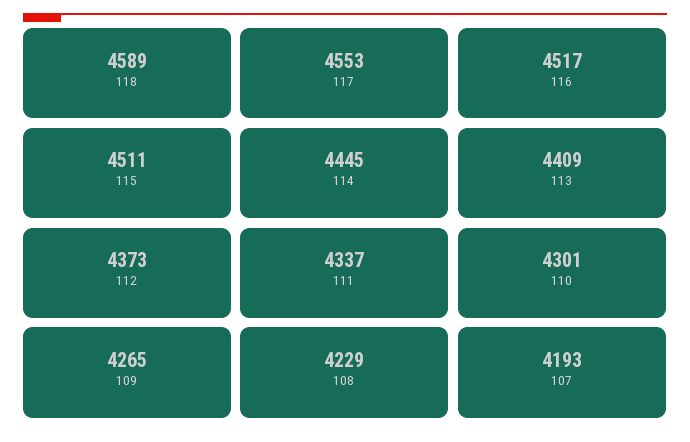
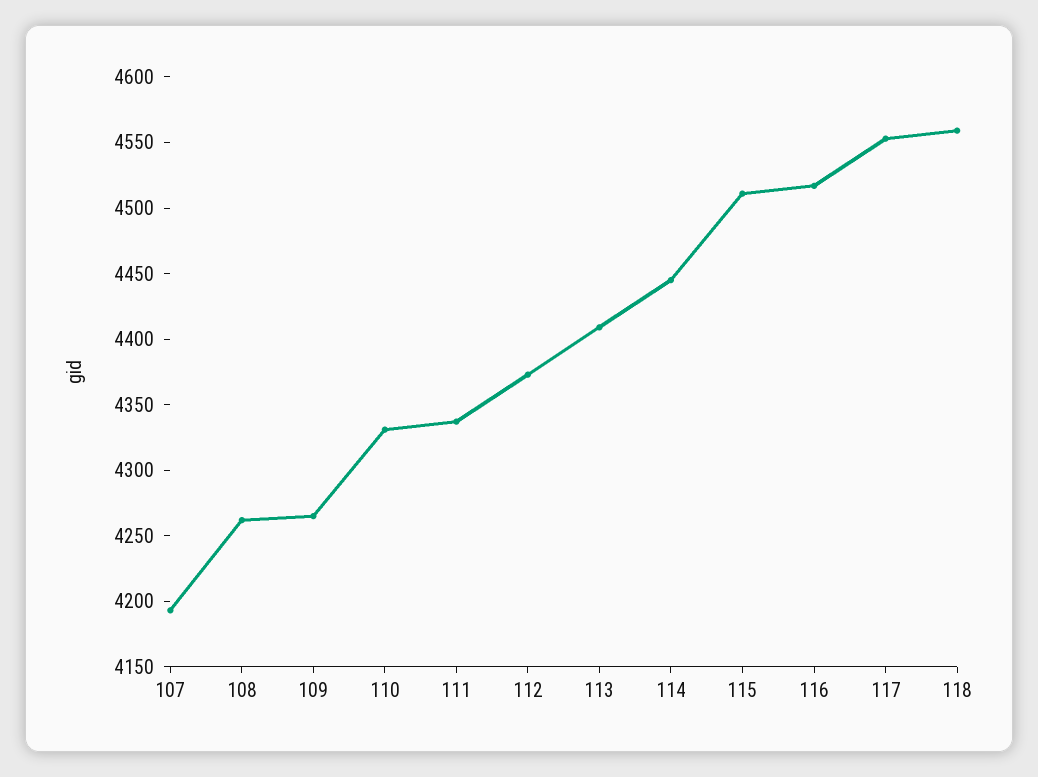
  {
-   "118": 4589,
+   "118": 4560,
    "117": 4553,
    "116": 4517,
    "115": 4511,
    "114": 4445,
    "113": 4409,
    "112": 4373,
    "111": 4337,
-   "110": 4301,
+   "110": 4330,
    "109": 4265,
-   "108": 4229,
+   "108": 4260,
    "107": 4193
  }

